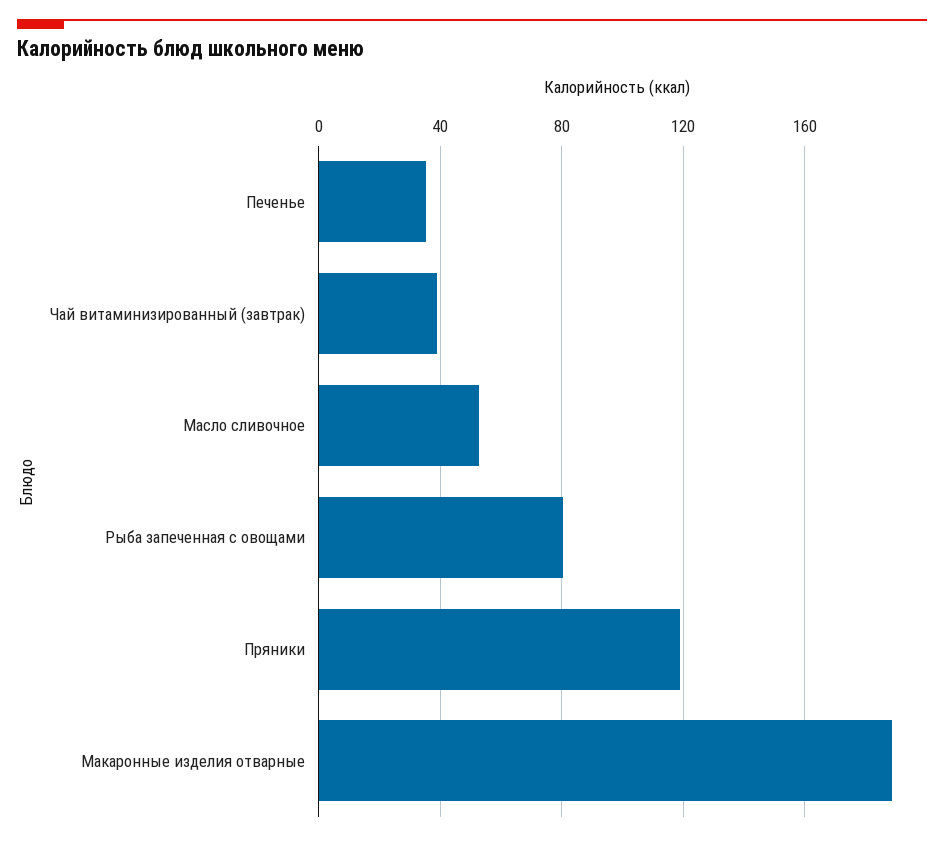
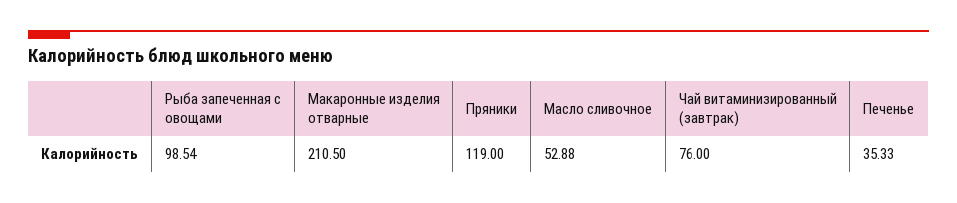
  {
    "Печенье": 35.33,
-   "Чай витаминизированный (завтрак)": 40,
+   "Чай витаминизированный (завтрак)": 76,
    "Масло сливочное": 52.88,
-   "Рыба запеченная с овощами": 80,
+   "Рыба запеченная с овощами": 98.54,
    "Пряники": 119,
-   "Макаронные изделия отварные": 190
+   "Макаронные изделия отварные": 210.5
  }

